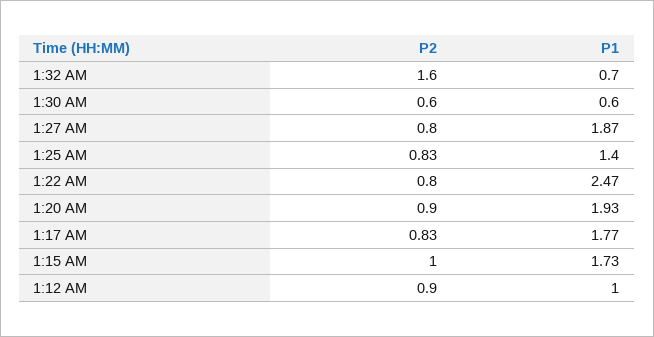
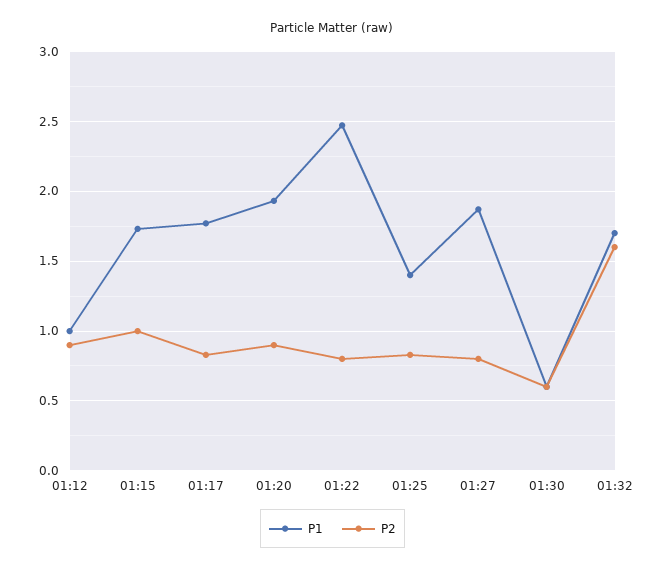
  {
    "P2": {
      "1:32 AM": 1.6,
      "1:30 AM": 0.6,
      "1:27 AM": 0.8,
      "1:25 AM": 0.83,
      "1:22 AM": 0.8,
      "1:20 AM": 0.9,
      "1:17 AM": 0.83,
      "1:15 AM": 1,
      "1:12 AM": 0.9
    },
    "P1": {
-     "1:32 AM": 0.7,
+     "1:32 AM": 1.7,
      "1:30 AM": 0.6,
      "1:27 AM": 1.87,
      "1:25 AM": 1.4,
      "1:22 AM": 2.47,
      "1:20 AM": 1.93,
      "1:17 AM": 1.77,
      "1:15 AM": 1.73,
      "1:12 AM": 1
    }
  }

